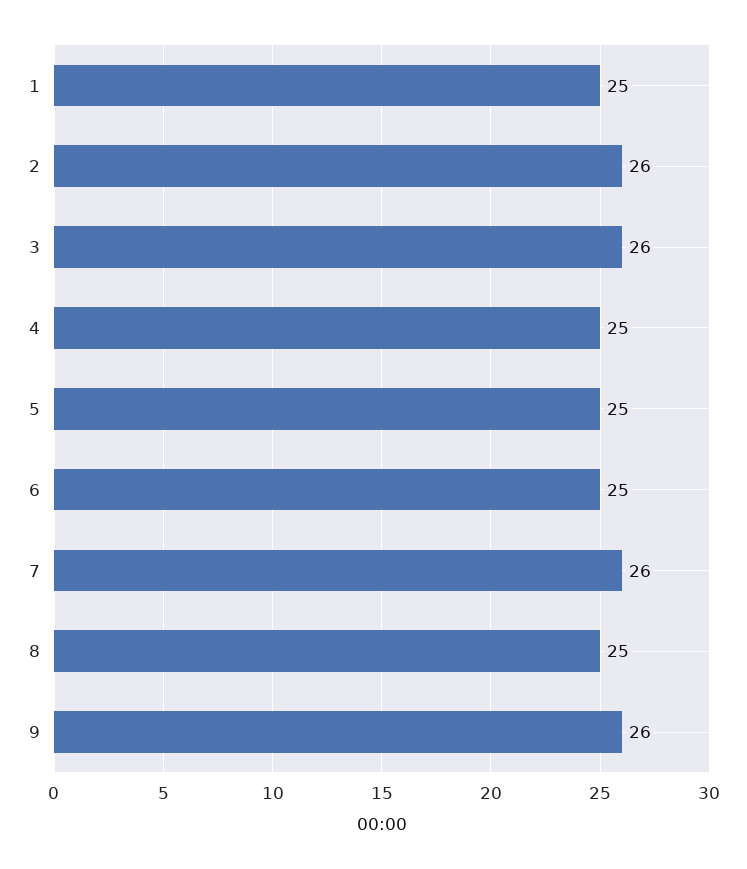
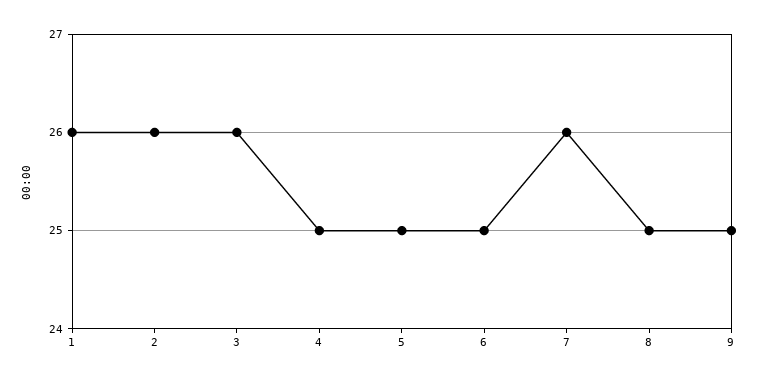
  {
-   "1": 25,
+   "1": 26,
    "2": 26,
    "3": 26,
    "4": 25,
    "5": 25,
    "6": 25,
    "7": 26,
    "8": 25,
-   "9": 26
+   "9": 25
  }

